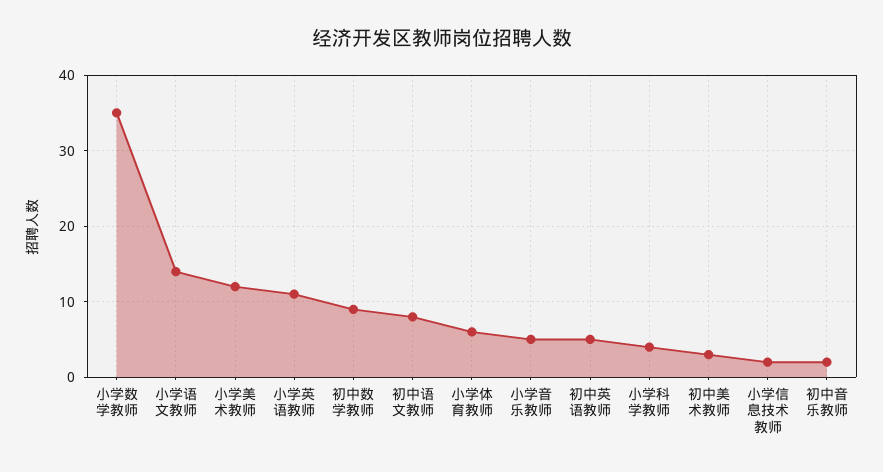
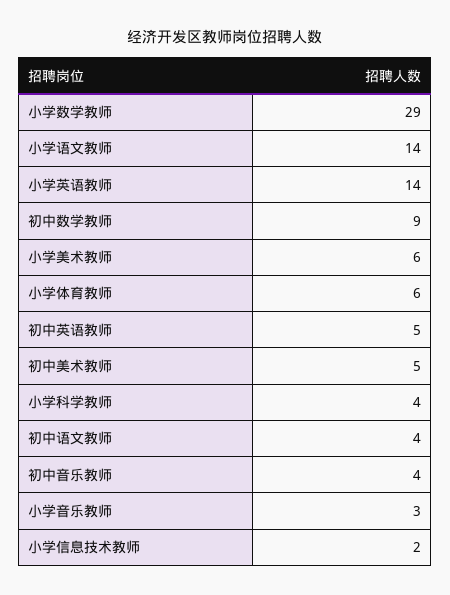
  {
-   "小学数学教师": 35,
+   "小学数学教师": 29,
    "小学语文教师": 14,
-   "小学美术教师": 12,
+   "小学美术教师": 6,
-   "小学英语教师": 11,
+   "小学英语教师": 14,
    "初中数学教师": 9,
-   "初中语文教师": 8,
+   "初中语文教师": 4,
    "小学体育教师": 6,
-   "小学音乐教师": 5,
+   "小学音乐教师": 3,
    "初中英语教师": 5,
    "小学科学教师": 4,
-   "初中美术教师": 3,
+   "初中美术教师": 5,
    "小学信息技术教师": 2,
-   "初中音乐教师": 2
+   "初中音乐教师": 4
  }

